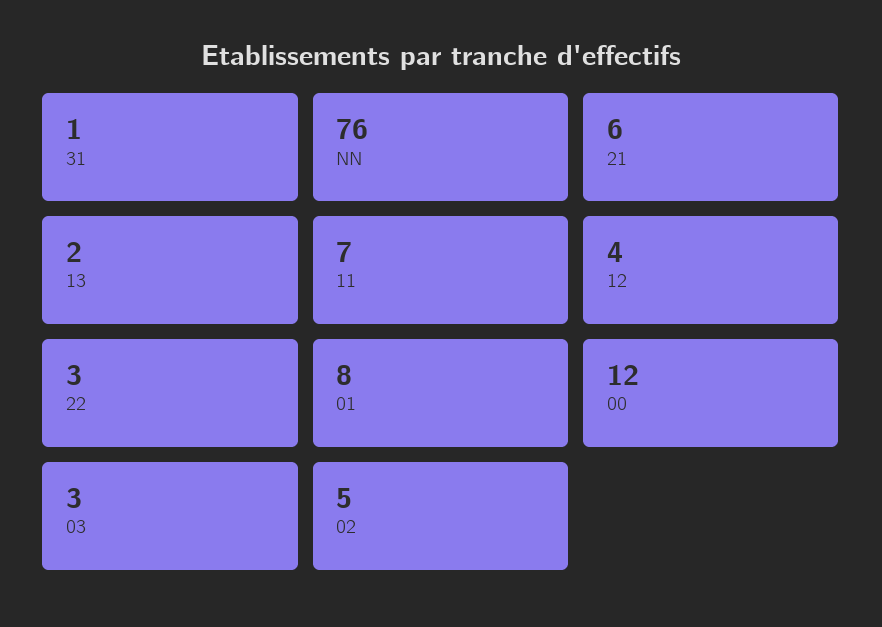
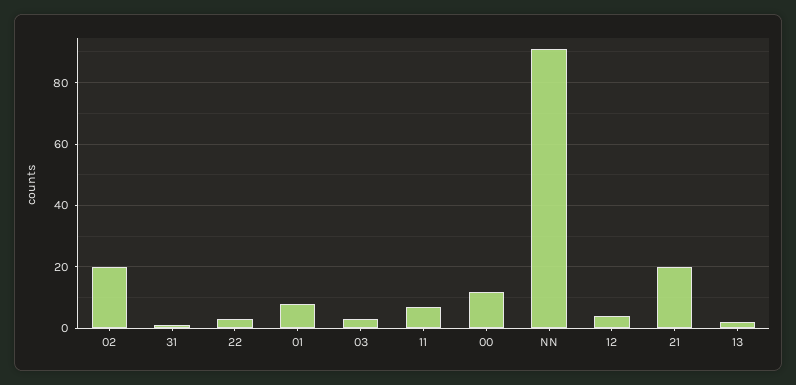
  {
    "31": 1,
-   "NN": 76,
+   "NN": 90,
-   "21": 6,
+   "21": 20,
    "13": 2,
    "11": 7,
    "12": 4,
    "22": 3,
    "01": 8,
    "00": 12,
    "03": 3,
-   "02": 5
+   "02": 20
  }

